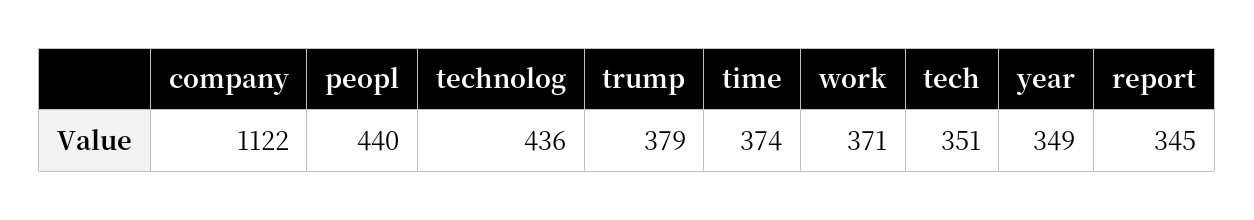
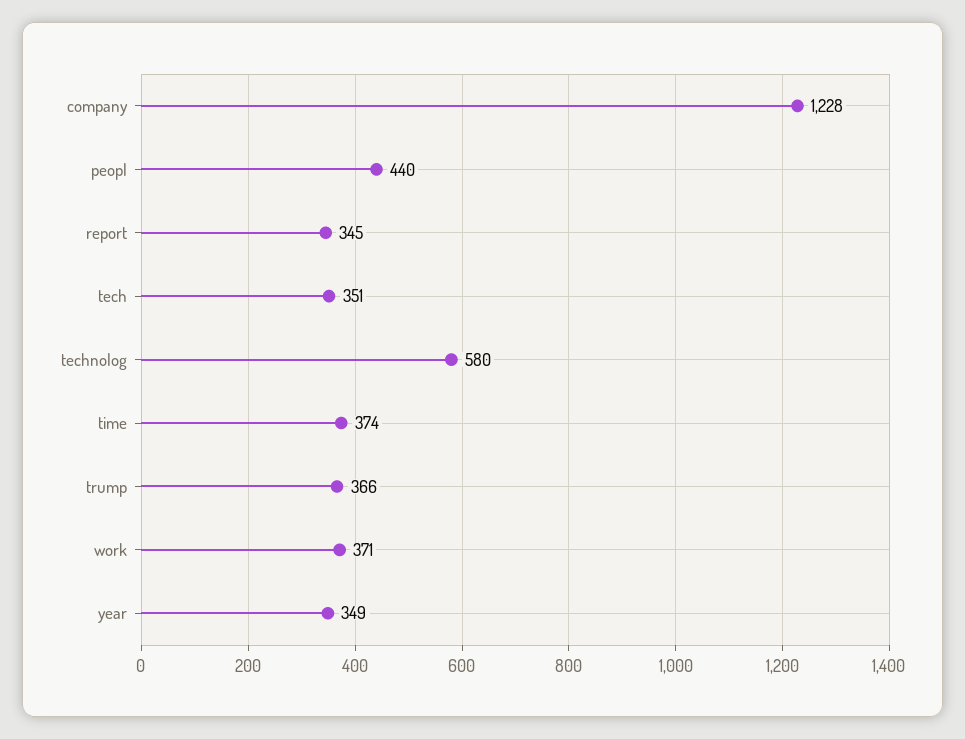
  {
-   "company": 1122,
+   "company": 1228,
    "peopl": 440,
-   "technolog": 436,
+   "technolog": 580,
-   "trump": 379,
+   "trump": 366,
    "time": 374,
    "work": 371,
    "tech": 351,
    "year": 349,
    "report": 345
  }

